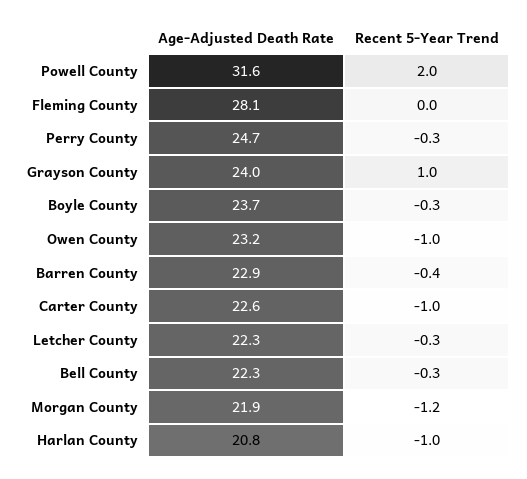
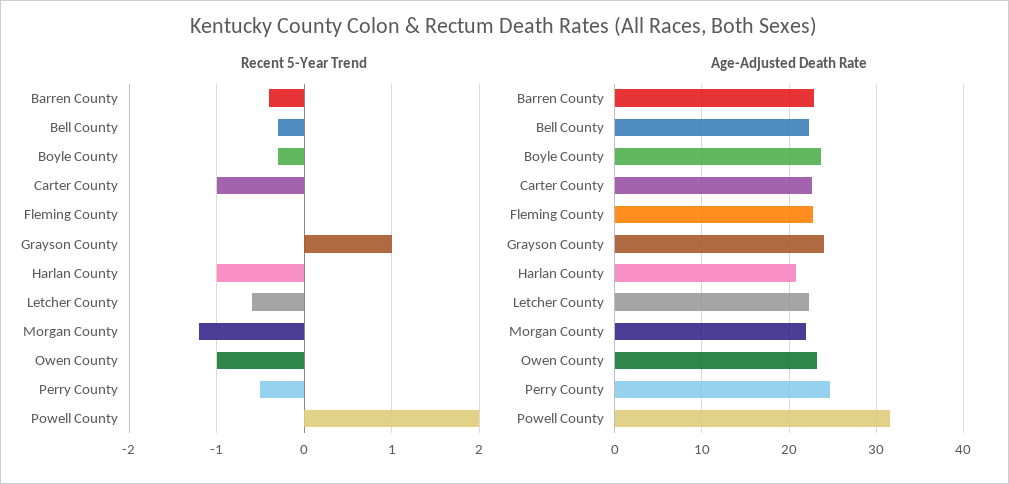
  {
    "Age-Adjusted Death Rate": {
      "Powell County": 31.6,
-     "Fleming County": 28.1,
+     "Fleming County": 23,
      "Perry County": 24.7,
      "Grayson County": 24,
      "Boyle County": 23.7,
      "Owen County": 23.2,
      "Barren County": 22.9,
      "Carter County": 22.6,
      "Letcher County": 22.3,
      "Bell County": 22.3,
      "Morgan County": 21.9,
      "Harlan County": 20.8
    },
    "Recent 5-Year Trend": {
      "Powell County": 2,
      "Fleming County": 0,
-     "Perry County": -0.3,
+     "Perry County": -0.5,
      "Grayson County": 1,
      "Boyle County": -0.3,
      "Owen County": -1,
      "Barren County": -0.4,
      "Carter County": -1,
-     "Letcher County": -0.3,
+     "Letcher County": -0.6,
      "Bell County": -0.3,
      "Morgan County": -1.2,
      "Harlan County": -1
    }
  }

